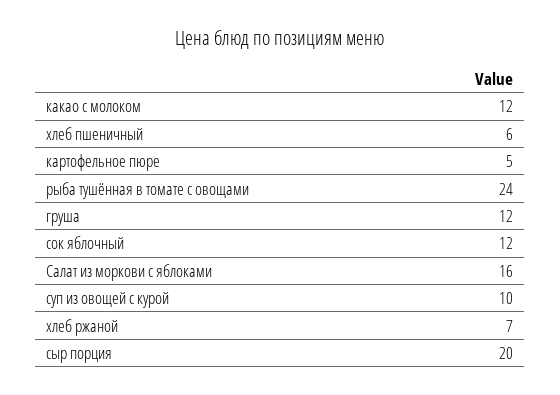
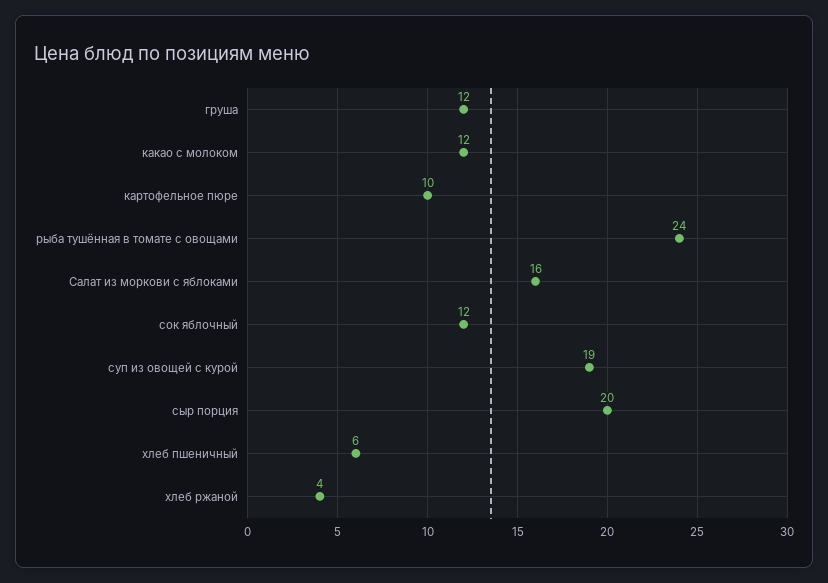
  {
    "какао с молоком": 12,
    "хлеб пшеничный": 6,
-   "картофельное пюре": 5,
+   "картофельное пюре": 10,
    "рыба тушённая в томате с овощами": 24,
    "груша": 12,
    "сок яблочный": 12,
    "Салат из моркови с яблоками": 16,
-   "суп из овощей с курой": 10,
+   "суп из овощей с курой": 19,
-   "хлеб ржаной": 7,
+   "хлеб ржаной": 4,
    "сыр порция": 20
  }

